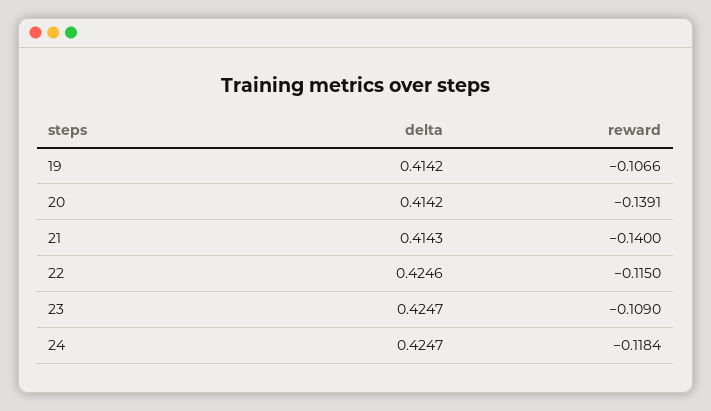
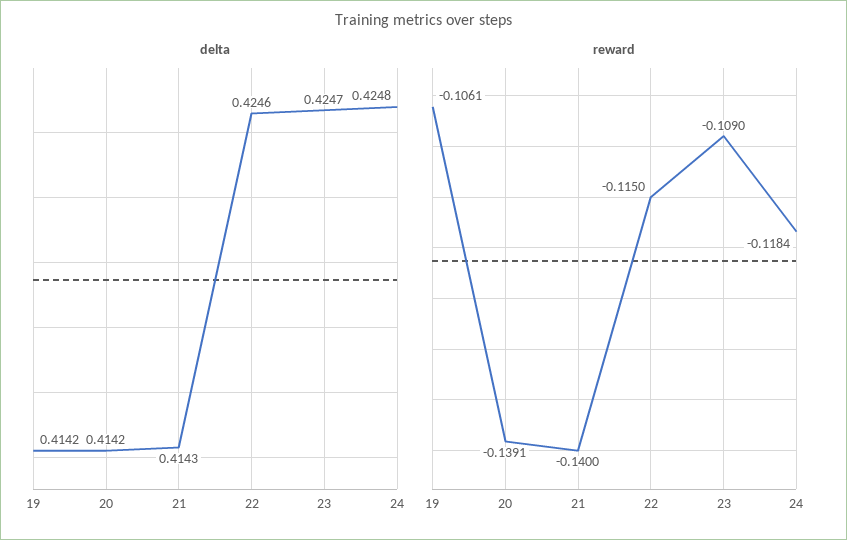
  {
    "delta": {
      "19": 0.4142,
      "20": 0.4142,
      "21": 0.4143,
      "22": 0.4246,
      "23": 0.4247,
-     "24": 0.4247
+     "24": 0.4248
    },
    "reward": {
-     "19": -0.1066,
+     "19": -0.1061,
      "20": -0.1391,
      "21": -0.14,
      "22": -0.115,
      "23": -0.109,
      "24": -0.1184
    }
  }

